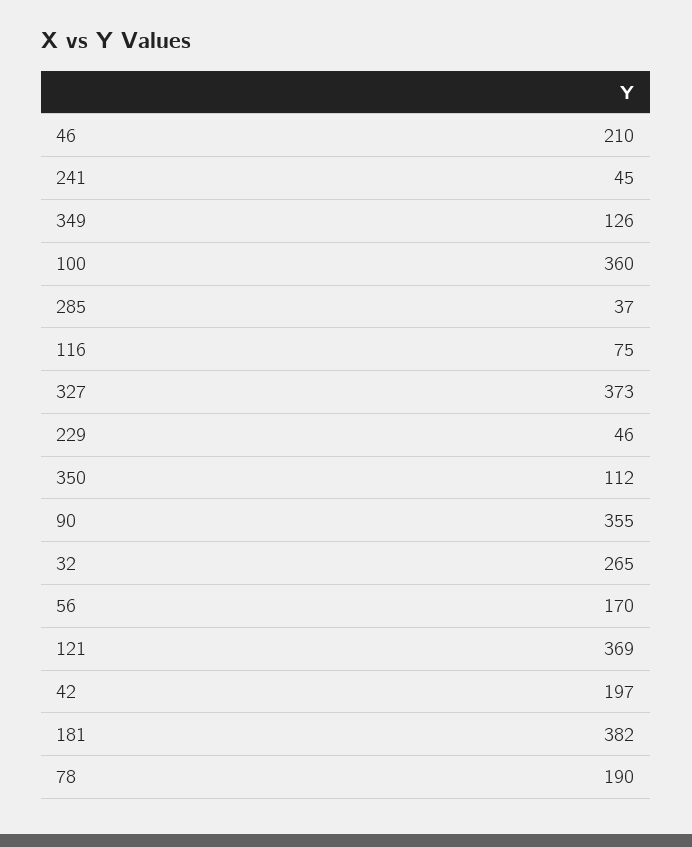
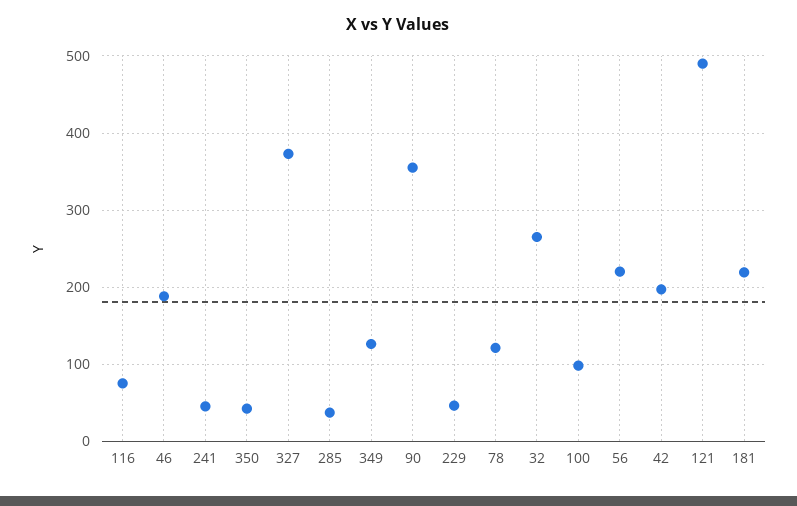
  {
-   "46": 210,
+   "46": 190,
    "241": 45,
    "349": 126,
-   "100": 360,
+   "100": 100,
    "285": 37,
    "116": 75,
    "327": 373,
    "229": 46,
-   "350": 112,
+   "350": 40,
    "90": 355,
    "32": 265,
-   "56": 170,
+   "56": 220,
-   "121": 369,
+   "121": 490,
    "42": 197,
-   "181": 382,
+   "181": 220,
-   "78": 190
+   "78": 120
  }

